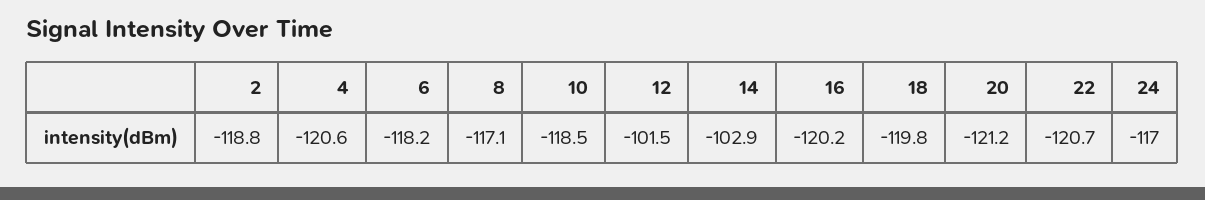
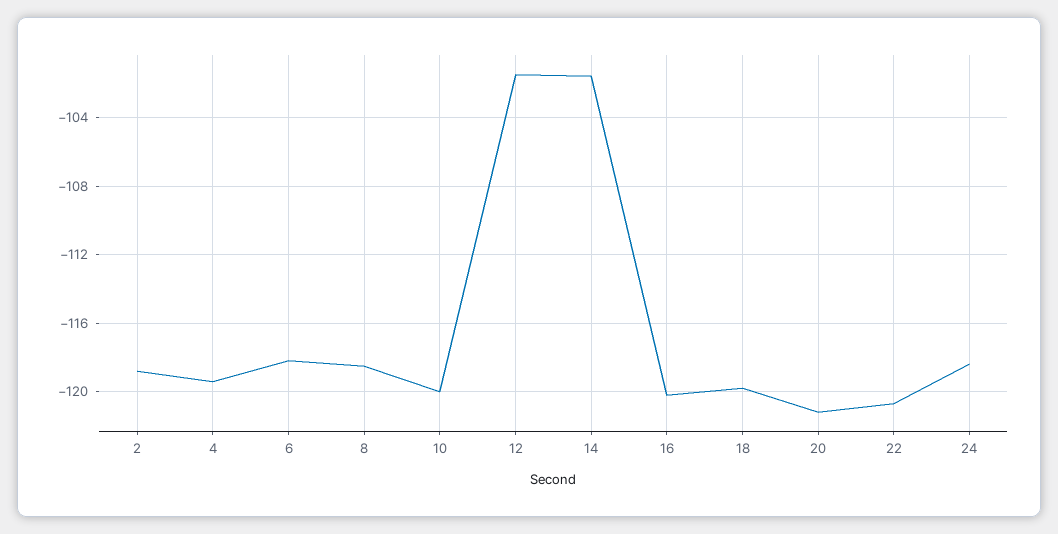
  {
    "2": -118.8,
-   "4": -120.6,
+   "4": -119.5,
    "6": -118.2,
-   "8": -117.1,
+   "8": -118.5,
-   "10": -118.5,
+   "10": -120,
    "12": -101.5,
-   "14": -102.9,
+   "14": -101.5,
    "16": -120.2,
    "18": -119.8,
    "20": -121.2,
    "22": -120.7,
-   "24": -117
+   "24": -118.5
  }

